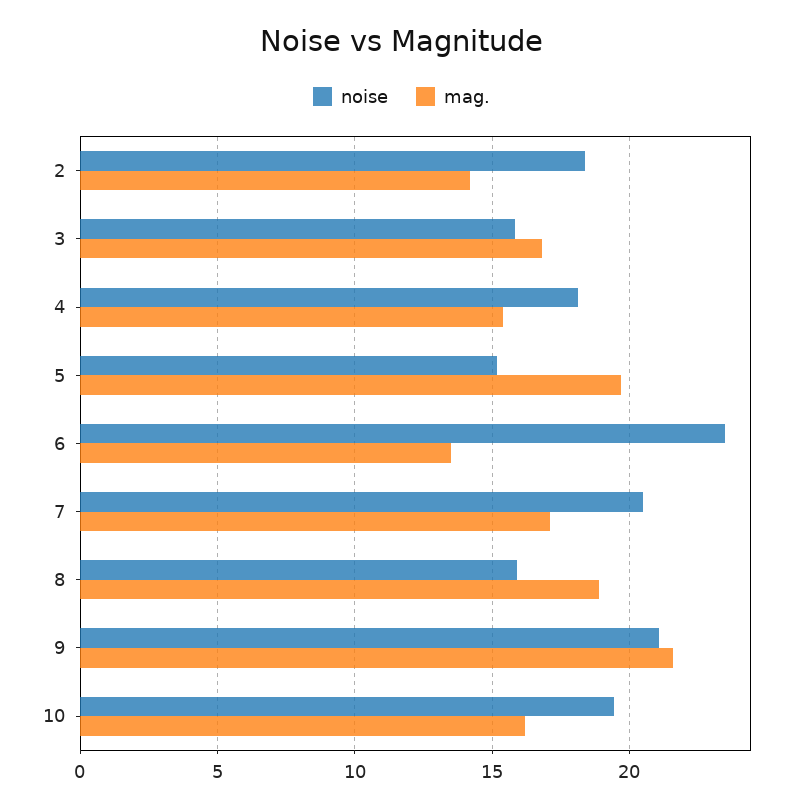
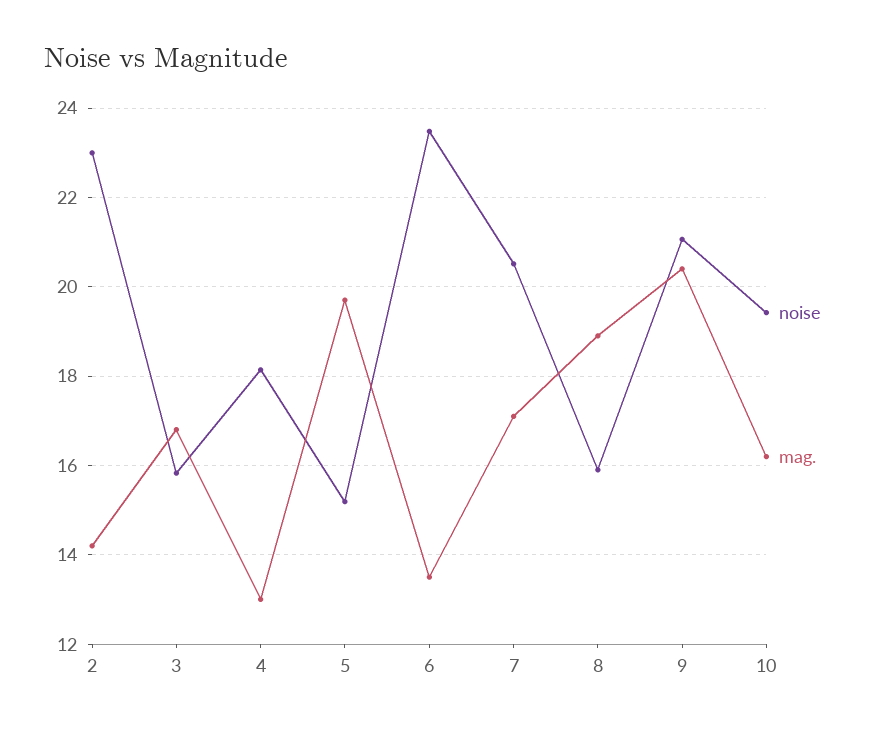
  {
    "noise": {
-     "2": 18.5,
+     "2": 23,
      "3": 15.8,
      "4": 18.2,
      "5": 15.2,
      "6": 23.4,
      "7": 20.6,
      "8": 16,
      "9": 21,
      "10": 19.4
    },
    "mag.": {
      "2": 14.2,
      "3": 16.8,
-     "4": 15.5,
+     "4": 13,
      "5": 19.8,
      "6": 13.6,
      "7": 17.2,
      "8": 19,
-     "9": 21.5,
+     "9": 20.4,
      "10": 16.2
    }
  }

